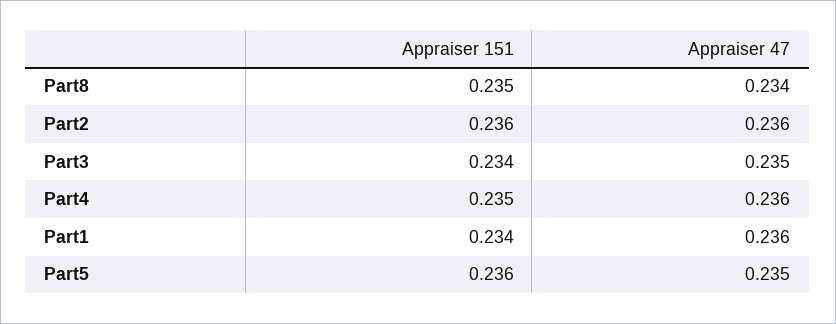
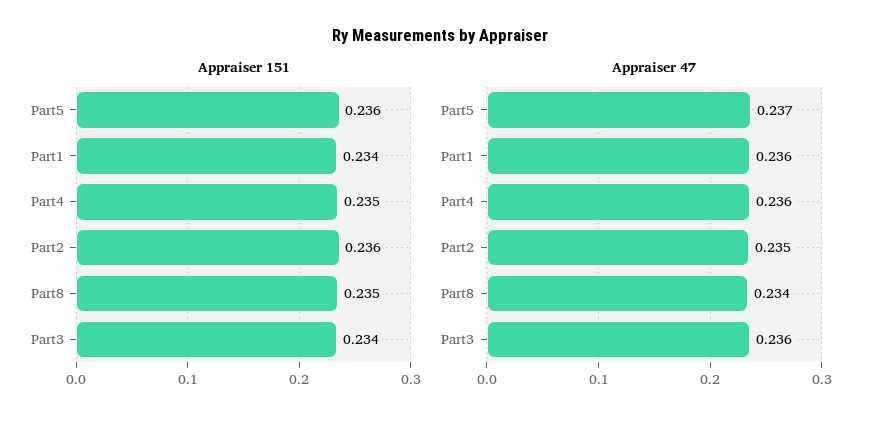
  {
    "Appraiser 151": {
      "Part8": 0.235,
      "Part2": 0.236,
      "Part3": 0.234,
      "Part4": 0.235,
      "Part1": 0.234,
      "Part5": 0.236
    },
    "Appraiser 47": {
      "Part8": 0.234,
-     "Part2": 0.236,
+     "Part2": 0.235,
-     "Part3": 0.235,
+     "Part3": 0.236,
      "Part4": 0.236,
      "Part1": 0.236,
-     "Part5": 0.235
+     "Part5": 0.237
    }
  }

